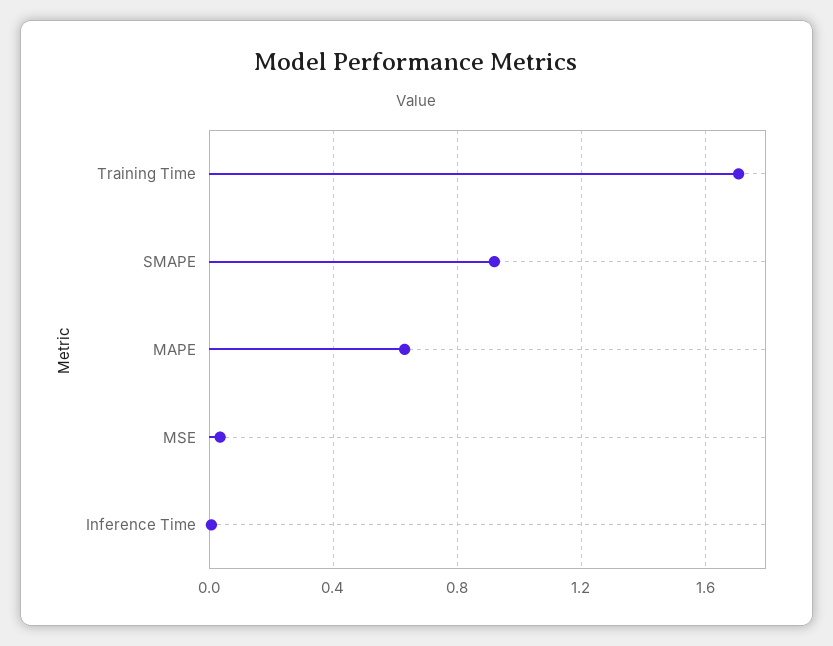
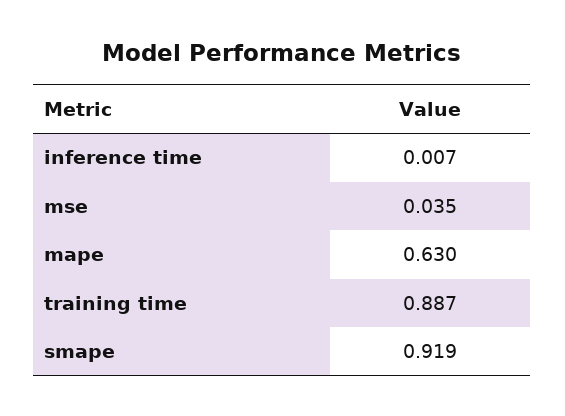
  {
-   "Training Time": 1.7,
+   "Training Time": 0.887,
    "SMAPE": 0.919,
    "MAPE": 0.63,
    "MSE": 0.035,
    "Inference Time": 0.007
  }

